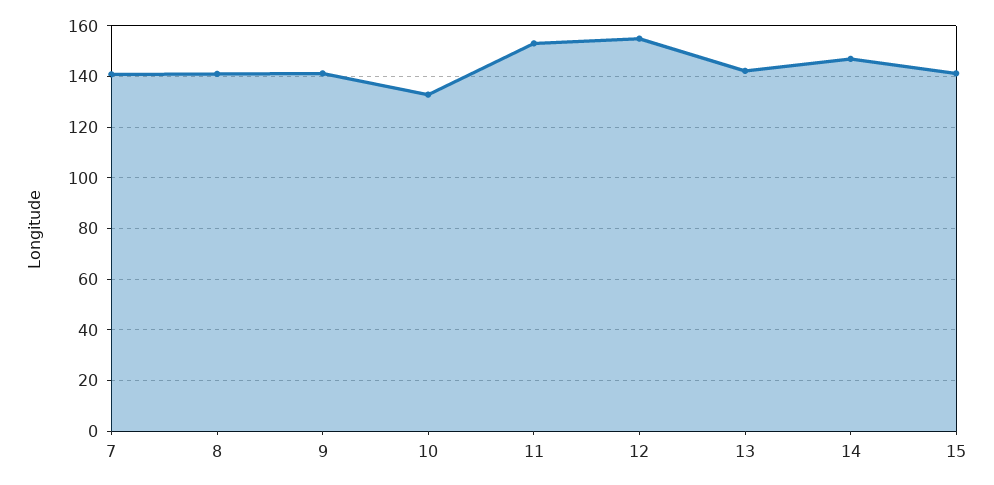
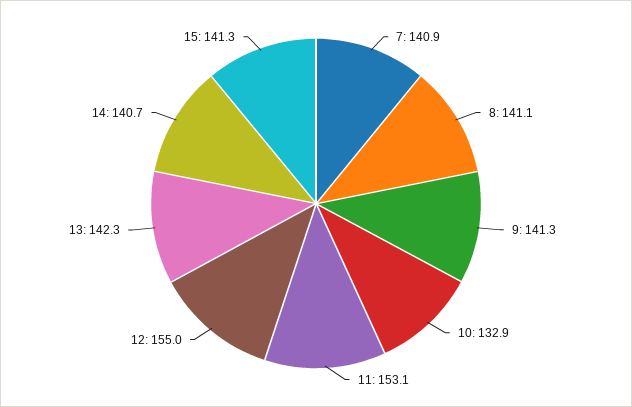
  {
    "7": 140.9,
    "8": 141.1,
    "9": 141.3,
    "10": 132.9,
    "11": 153.1,
    "12": 155,
    "13": 142.3,
-   "14": 147.5,
+   "14": 140.7,
    "15": 141.3
  }

